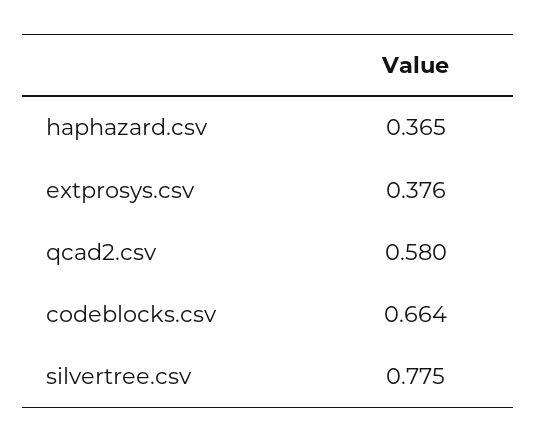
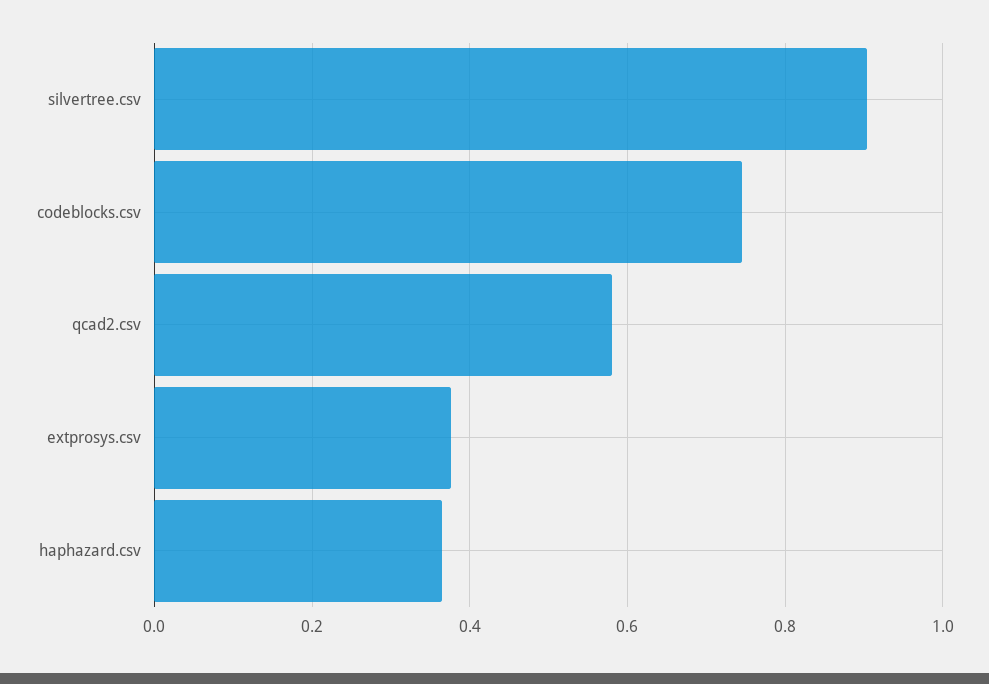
  {
    "haphazard.csv": 0.365,
    "extprosys.csv": 0.376,
    "qcad2.csv": 0.58,
-   "codeblocks.csv": 0.664,
+   "codeblocks.csv": 0.74,
-   "silvertree.csv": 0.775
+   "silvertree.csv": 0.9
  }

